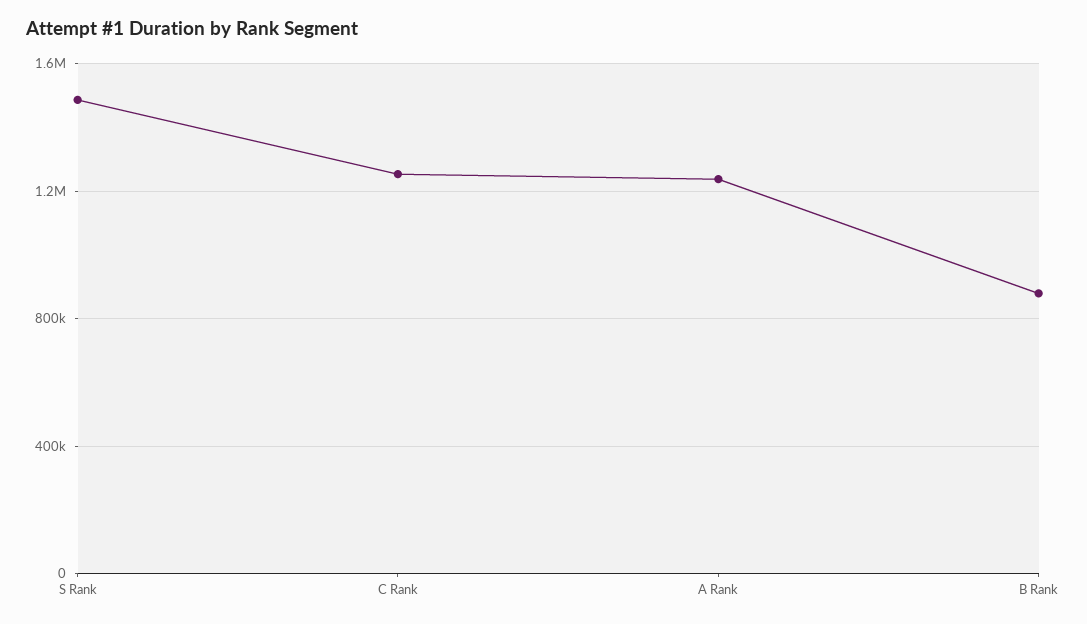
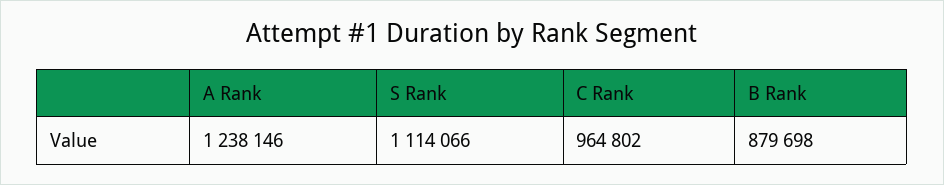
  {
-   "S Rank": 1500000,
+   "S Rank": 1114066,
-   "C Rank": 1250000,
+   "C Rank": 964802,
    "A Rank": 1238146,
    "B Rank": 879698
  }

